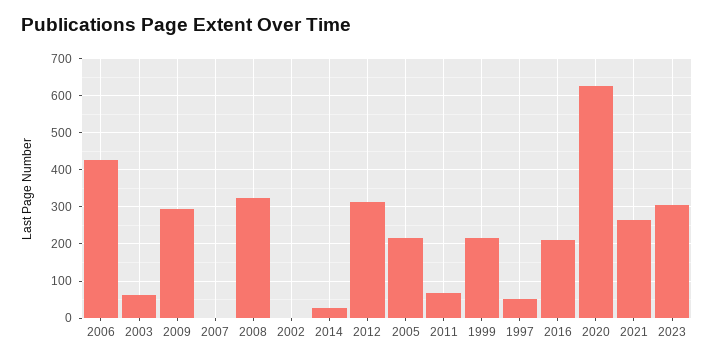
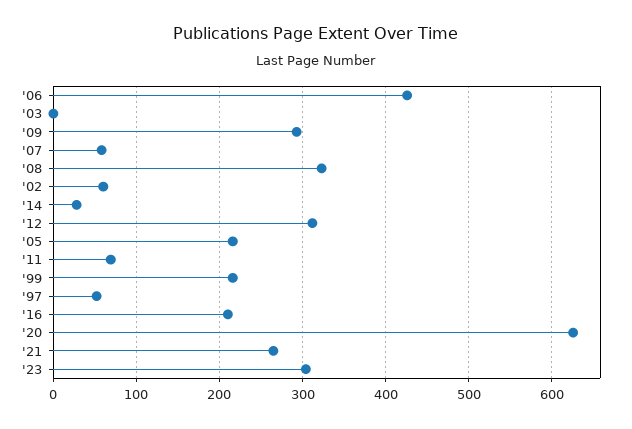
  {
    "2006": 430,
-   "2003": 60,
+   "2003": 0,
    "2009": 290,
-   "2007": 0,
+   "2007": 60,
    "2008": 320,
-   "2002": 0,
+   "2002": 60,
    "2014": 30,
    "2012": 310,
    "2005": 220,
    "2011": 70,
    "1999": 220,
    "1997": 50,
    "2016": 210,
    "2020": 630,
    "2021": 270,
    "2023": 300
  }

